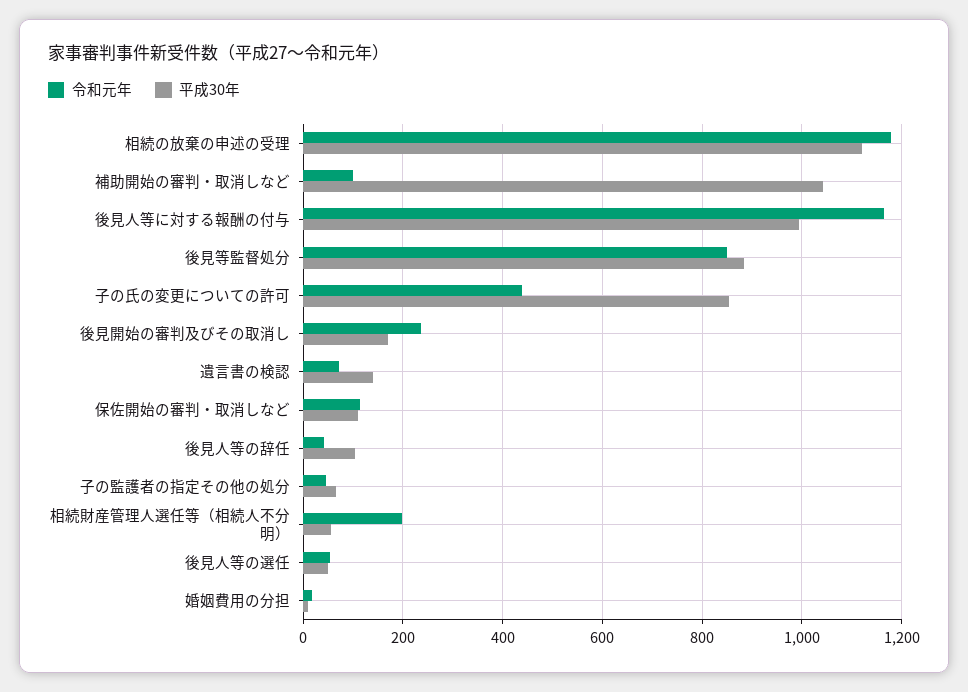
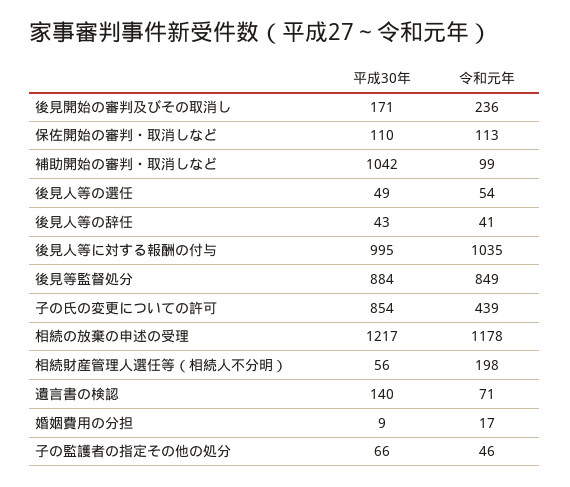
  {
    "令和元年": {
      "相続の放棄の申述の受理": 1178,
      "補助開始の審判・取消しなど": 99,
-     "後見人等に対する報酬の付与": 1160,
+     "後見人等に対する報酬の付与": 1035,
      "後見等監督処分": 849,
      "子の氏の変更についての許可": 439,
      "後見開始の審判及びその取消し": 236,
      "遺言書の検認": 71,
      "保佐開始の審判・取消しなど": 113,
      "後見人等の辞任": 41,
      "子の監護者の指定その他の処分": 46,
      "相続財産管理人選任等（相続人不分明）": 198,
      "後見人等の選任": 54,
      "婚姻費用の分担": 17
    },
    "平成30年": {
-     "相続の放棄の申述の受理": 1120,
+     "相続の放棄の申述の受理": 1217,
      "補助開始の審判・取消しなど": 1042,
      "後見人等に対する報酬の付与": 995,
      "後見等監督処分": 884,
      "子の氏の変更についての許可": 854,
      "後見開始の審判及びその取消し": 171,
      "遺言書の検認": 140,
      "保佐開始の審判・取消しなど": 110,
-     "後見人等の辞任": 100,
+     "後見人等の辞任": 43,
      "子の監護者の指定その他の処分": 66,
      "相続財産管理人選任等（相続人不分明）": 56,
      "後見人等の選任": 49,
      "婚姻費用の分担": 9
    }
  }

